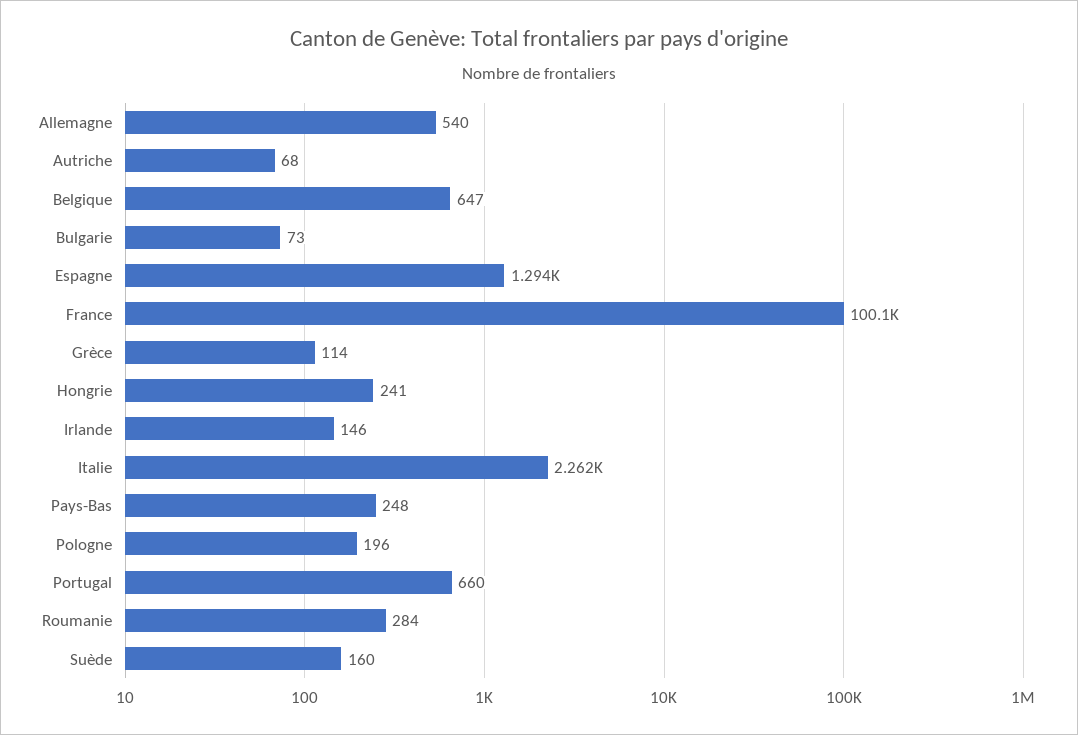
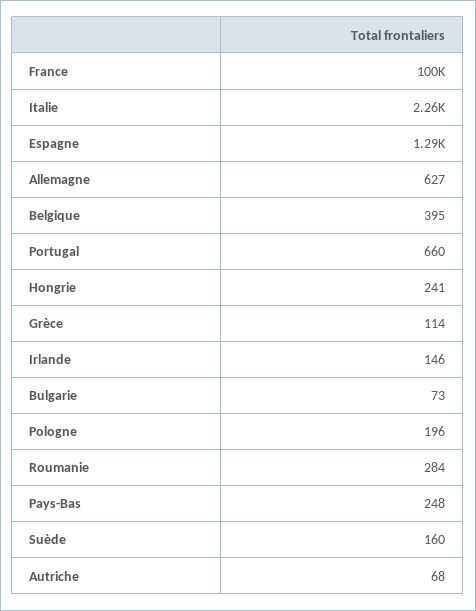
  {
-   "Allemagne": 540,
+   "Allemagne": 627,
    "Autriche": 68,
-   "Belgique": 647,
+   "Belgique": 395,
    "Bulgarie": 73,
    "Espagne": 1294,
    "France": 100100,
    "Grèce": 114,
    "Hongrie": 241,
    "Irlande": 146,
    "Italie": 2262,
    "Pays-Bas": 248,
    "Pologne": 196,
    "Portugal": 660,
    "Roumanie": 284,
    "Suède": 160
  }

